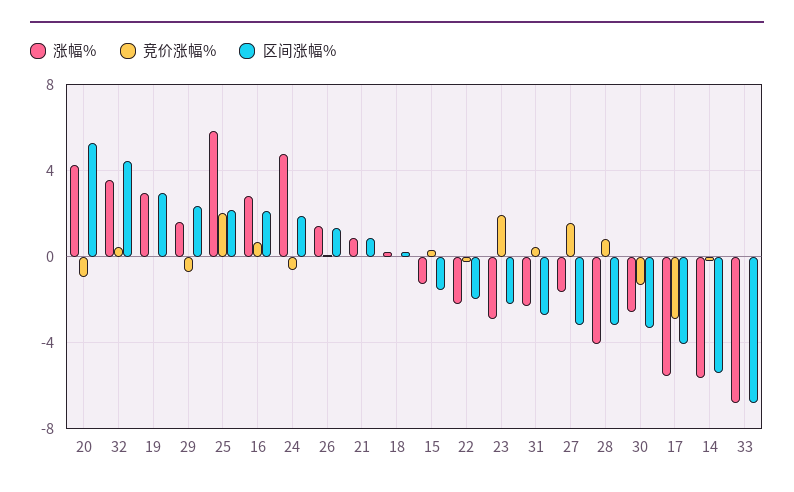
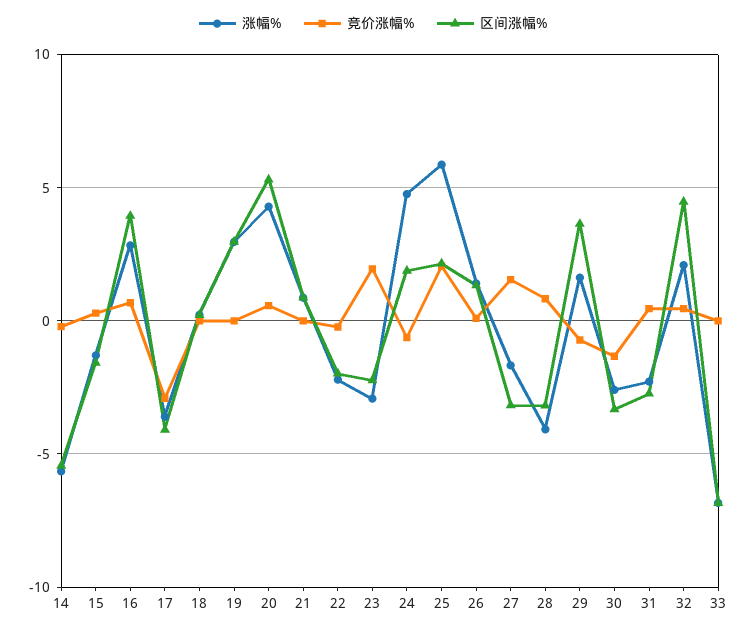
  {
    "涨幅%": {
      "20": 4.5,
-     "32": 3.5,
+     "32": 2,
      "19": 3,
      "29": 1.5,
      "25": 6,
      "16": 3,
      "24": 5,
      "26": 1.5,
      "21": 1,
      "18": 0,
      "15": -1.5,
      "22": -2,
      "23": -3,
      "31": -2.5,
      "27": -1.5,
      "28": -4,
      "30": -2.5,
-     "17": -5.5,
+     "17": -3.5,
      "14": -5.5,
      "33": -7
    },
    "竞价涨幅%": {
-     "20": -1,
+     "20": 0.5,
      "32": 0.5,
      "19": 0,
      "29": -0.5,
      "25": 2,
      "16": 0.5,
      "24": -0.5,
      "26": 0,
      "21": 0,
      "18": 0,
      "15": 0.5,
      "22": 0,
      "23": 2,
      "31": 0.5,
      "27": 1.5,
      "28": 1,
      "30": -1.5,
      "17": -3,
      "14": 0,
      "33": 0
    },
    "区间涨幅%": {
      "20": 5.5,
      "32": 4.5,
      "19": 3,
-     "29": 2.5,
+     "29": 3.5,
      "25": 2,
-     "16": 2,
+     "16": 4,
      "24": 2,
      "26": 1.5,
      "21": 1,
      "18": 0,
      "15": -1.5,
      "22": -2,
      "23": -2,
      "31": -2.5,
      "27": -3,
      "28": -3,
      "30": -3.5,
      "17": -4,
      "14": -5.5,
      "33": -7
    }
  }

